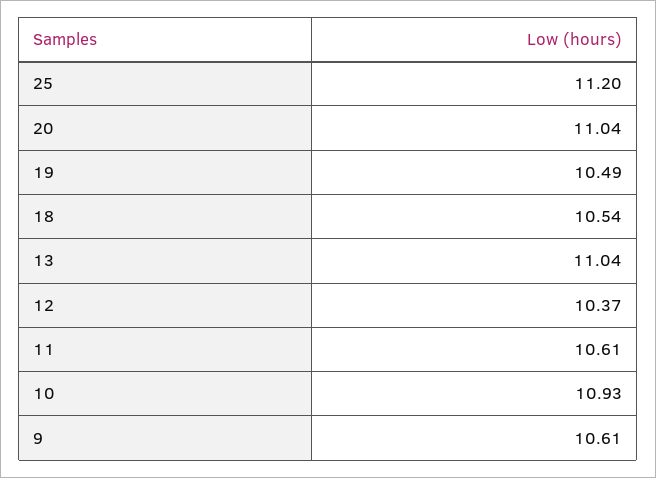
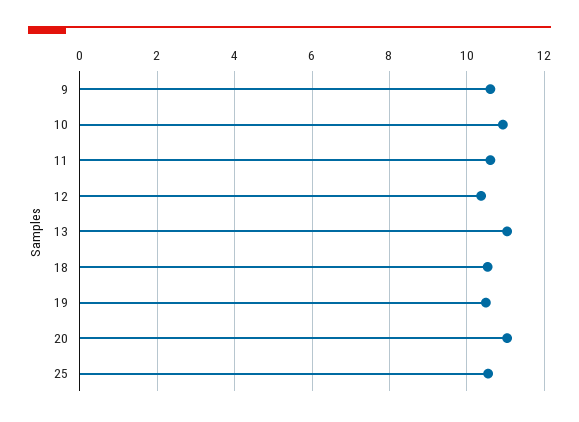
  {
-   "25": 11.2,
+   "25": 10.6,
    "20": 11.04,
    "19": 10.49,
    "18": 10.54,
    "13": 11.04,
    "12": 10.37,
    "11": 10.61,
    "10": 10.93,
    "9": 10.61
  }

